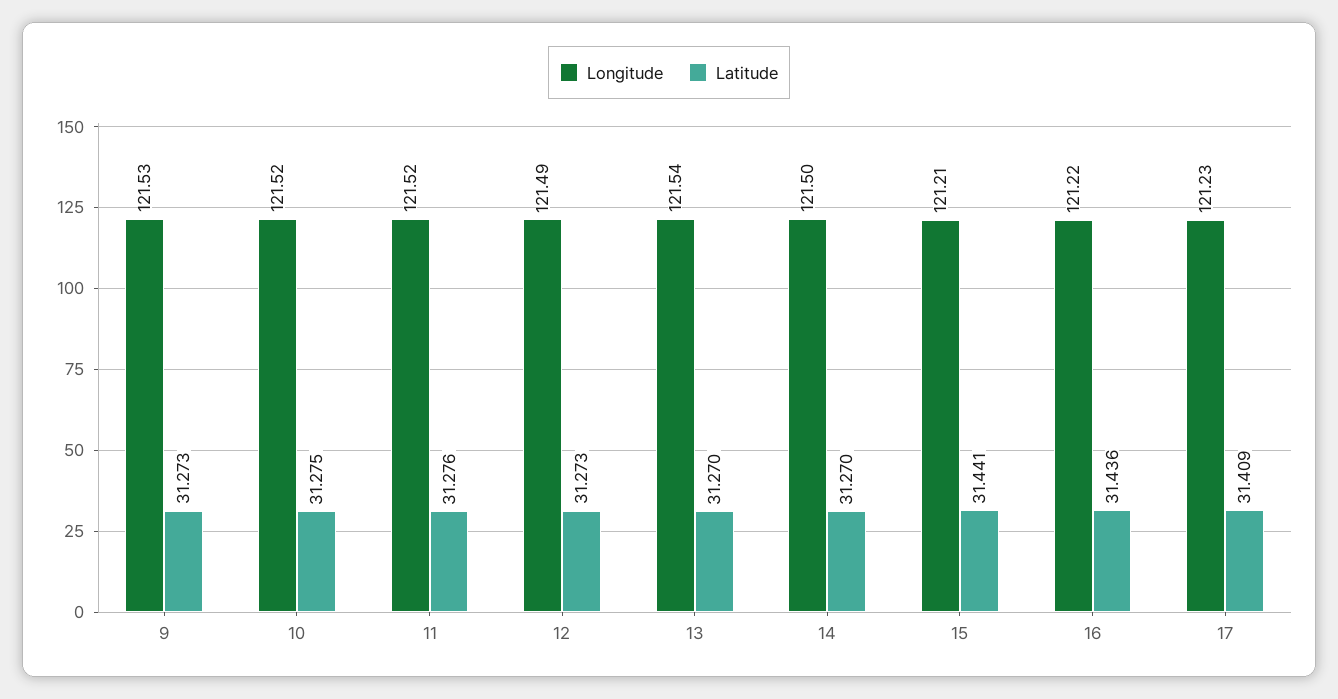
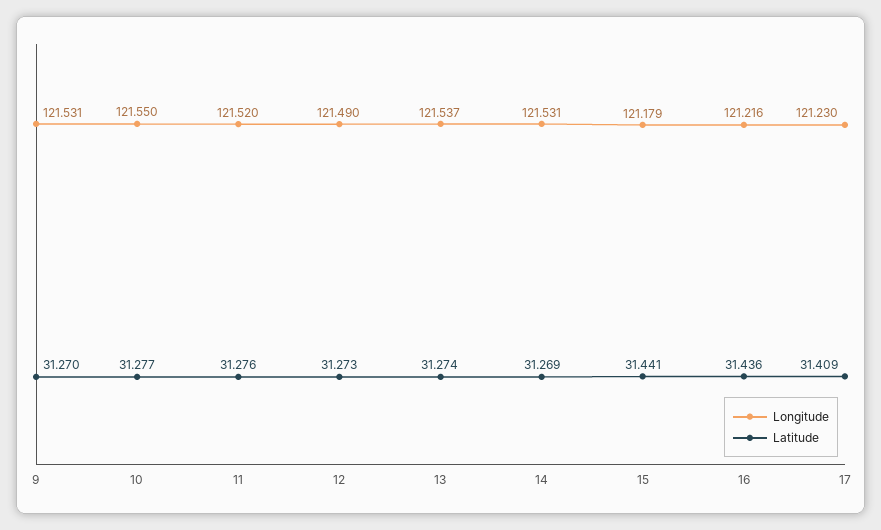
  {
    "Longitude": {
      "9": 121.531,
-     "10": 121.52,
+     "10": 121.55,
      "11": 121.52,
      "12": 121.49,
      "13": 121.537,
-     "14": 121.5,
+     "14": 121.531,
-     "15": 121.21,
+     "15": 121.179,
      "16": 121.216,
      "17": 121.23
    },
    "Latitude": {
-     "9": 31.273,
+     "9": 31.27,
-     "10": 31.275,
+     "10": 31.277,
      "11": 31.276,
      "12": 31.273,
-     "13": 31.27,
+     "13": 31.274,
-     "14": 31.27,
+     "14": 31.269,
      "15": 31.441,
      "16": 31.436,
      "17": 31.409
    }
  }

